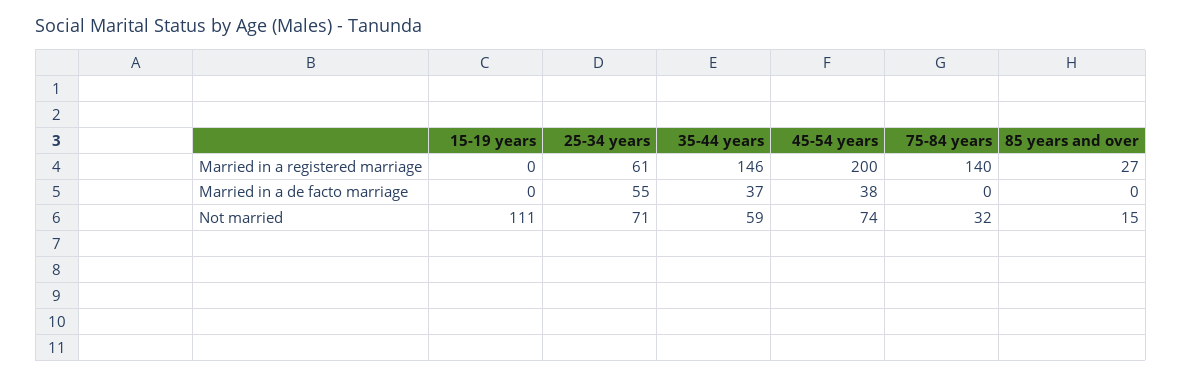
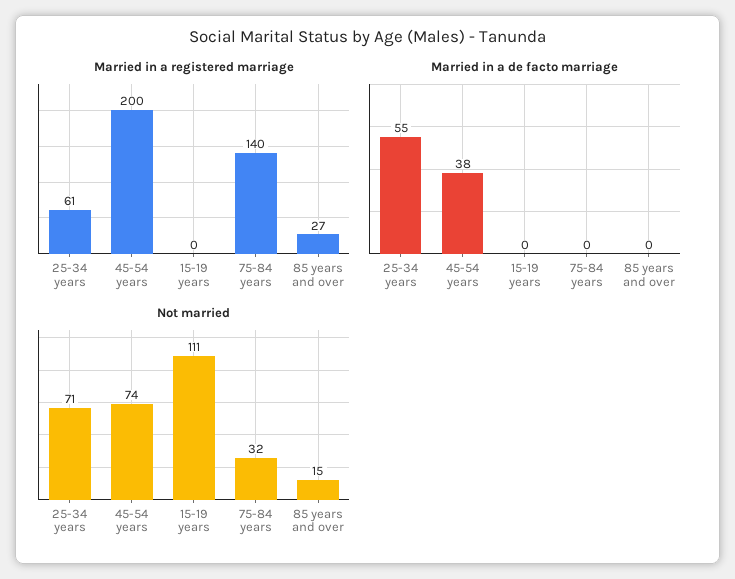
  {
    "Married in a registered marriage": {
      "15-19 years": 0,
      "25-34 years": 61,
-     "35-44 years": 146,
      "45-54 years": 200,
      "75-84 years": 140,
      "85 years and over": 27
    },
    "Married in a de facto marriage": {
      "15-19 years": 0,
      "25-34 years": 55,
-     "35-44 years": 37,
      "45-54 years": 38,
      "75-84 years": 0,
      "85 years and over": 0
    },
    "Not married": {
      "15-19 years": 111,
      "25-34 years": 71,
-     "35-44 years": 59,
      "45-54 years": 74,
      "75-84 years": 32,
      "85 years and over": 15
    }
  }

